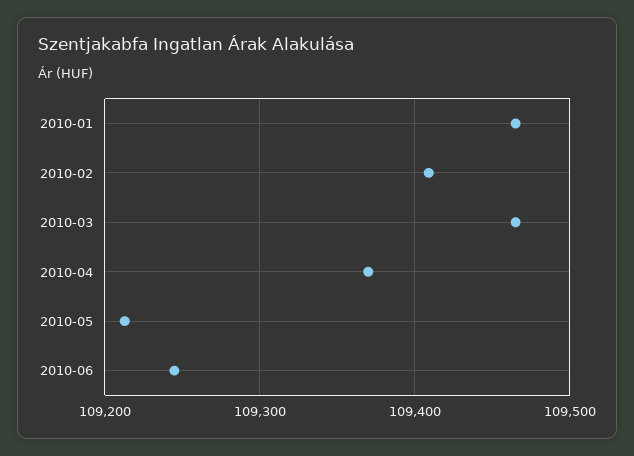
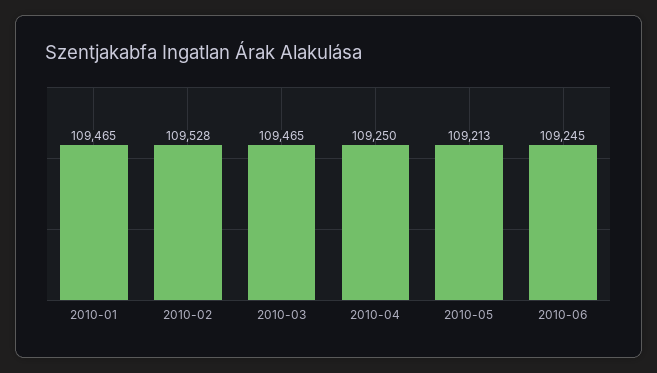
  {
    "2010-01": 109465,
-   "2010-02": 109410,
+   "2010-02": 109528,
    "2010-03": 109465,
-   "2010-04": 109370,
+   "2010-04": 109250,
    "2010-05": 109213,
    "2010-06": 109245
  }

